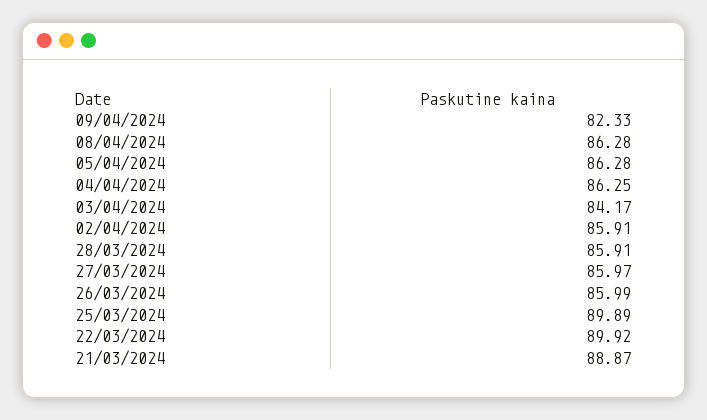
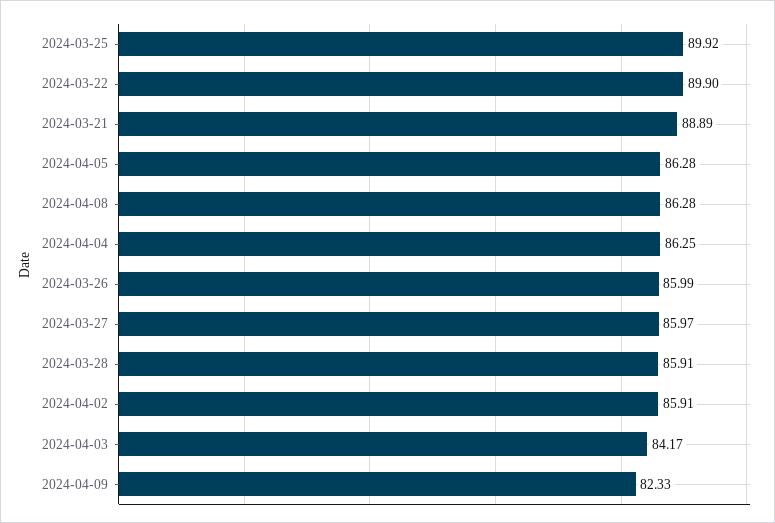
  {
    "09/04/2024": 82.33,
    "08/04/2024": 86.28,
    "05/04/2024": 86.28,
    "04/04/2024": 86.25,
    "03/04/2024": 84.17,
    "02/04/2024": 85.91,
    "28/03/2024": 85.91,
    "27/03/2024": 85.97,
    "26/03/2024": 85.99,
-   "25/03/2024": 89.89,
+   "25/03/2024": 89.92,
-   "22/03/2024": 89.92,
+   "22/03/2024": 89.9,
-   "21/03/2024": 88.87
+   "21/03/2024": 88.89
  }

